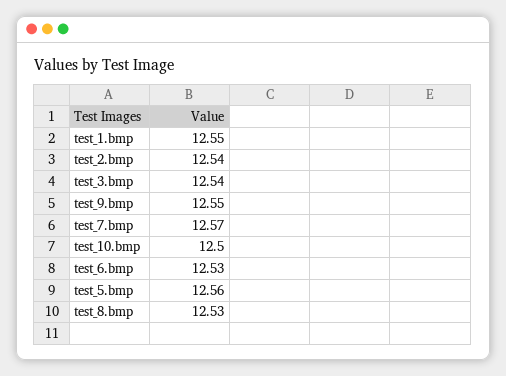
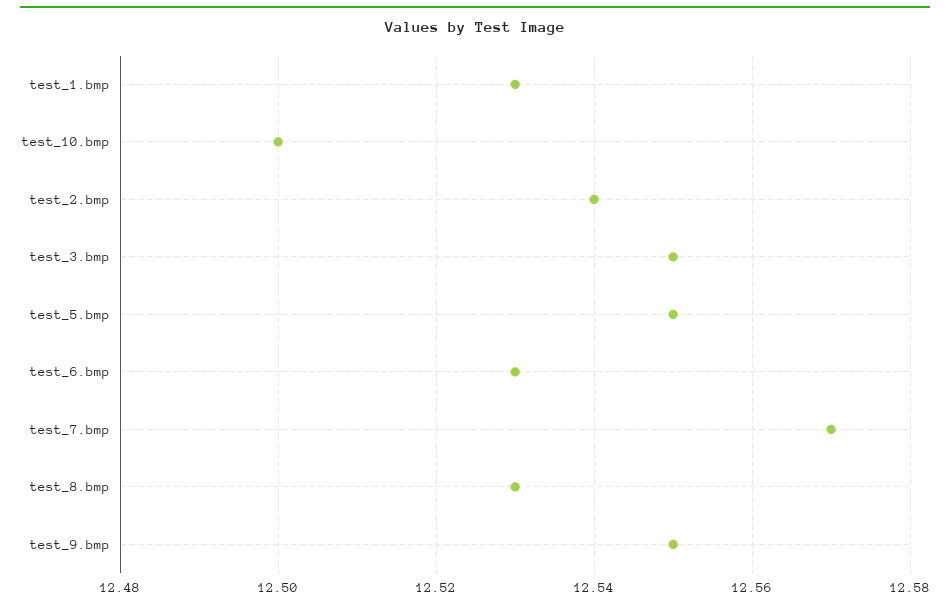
  {
-   "test_1.bmp": 12.55,
+   "test_1.bmp": 12.53,
    "test_2.bmp": 12.54,
-   "test_3.bmp": 12.54,
+   "test_3.bmp": 12.55,
    "test_9.bmp": 12.55,
    "test_7.bmp": 12.57,
    "test_10.bmp": 12.5,
    "test_6.bmp": 12.53,
-   "test_5.bmp": 12.56,
+   "test_5.bmp": 12.55,
    "test_8.bmp": 12.53
  }

